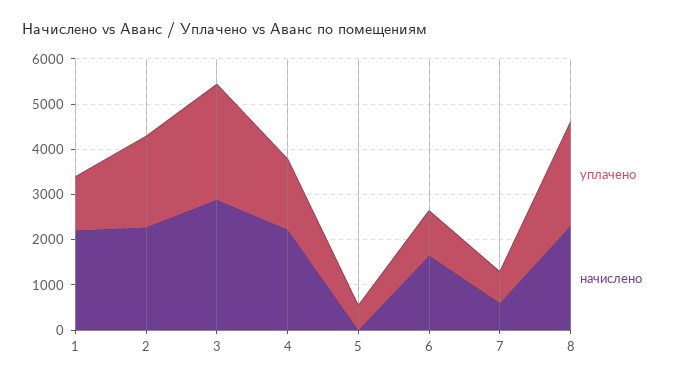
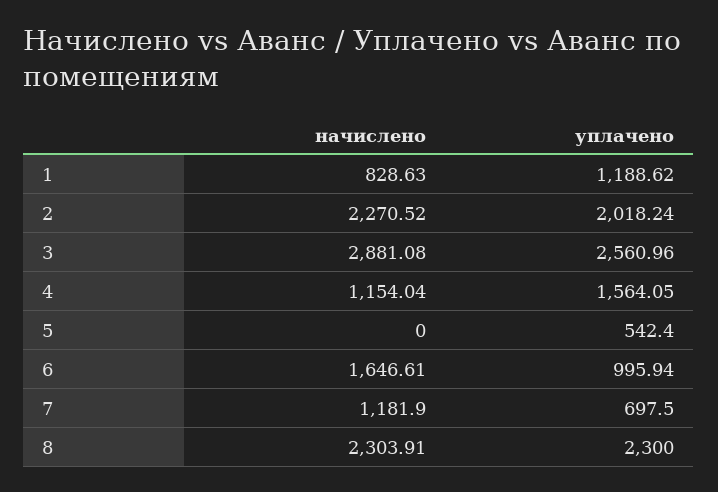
  {
    "уплачено": {
      "1": 1188.62,
      "2": 2018.24,
      "3": 2560.96,
      "4": 1564.05,
      "5": 542.4,
      "6": 995.94,
      "7": 697.5,
      "8": 2300
    },
    "начислено": {
-     "1": 2200,
+     "1": 828.63,
      "2": 2270.52,
      "3": 2881.08,
-     "4": 2200,
+     "4": 1154.04,
      "5": 0,
      "6": 1646.61,
-     "7": 600,
+     "7": 1181.9,
      "8": 2303.91
    }
  }

